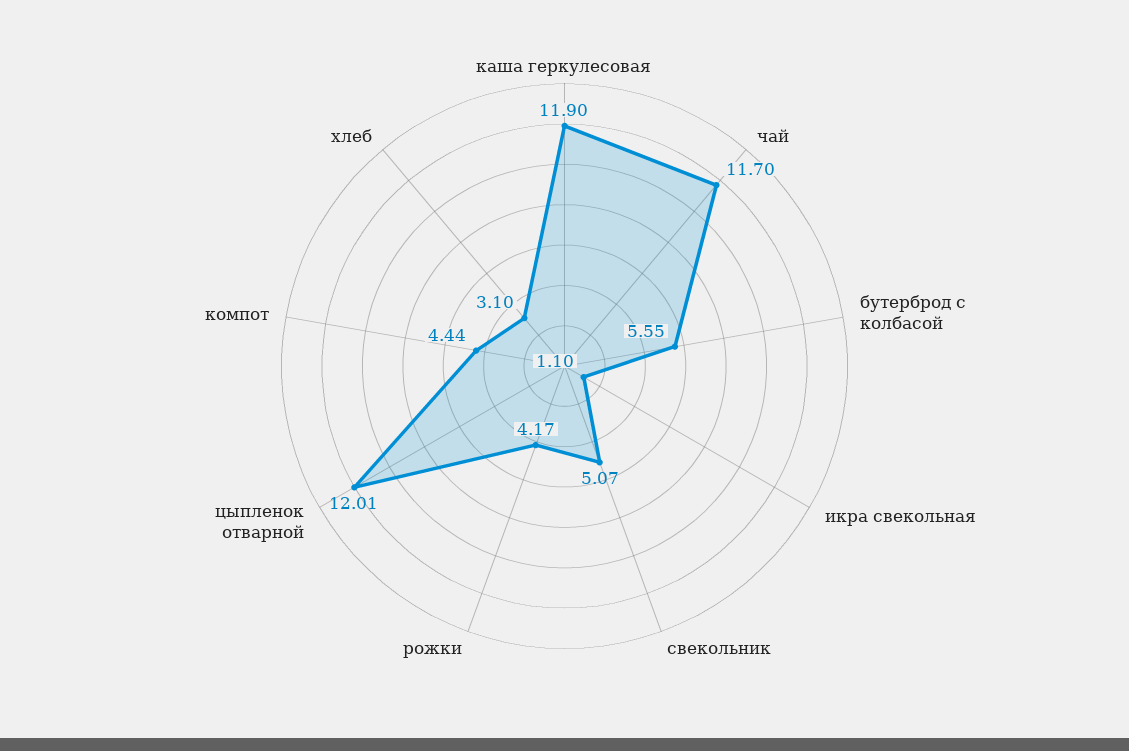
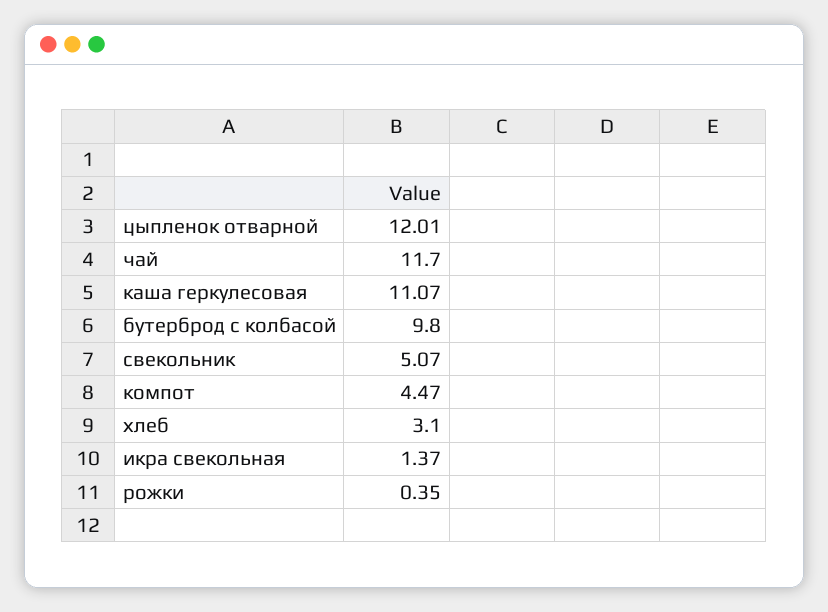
  {
-   "каша геркулесовая": 11.9,
+   "каша геркулесовая": 11.07,
    "чай": 11.7,
-   "бутерброд с колбасой": 5.55,
+   "бутерброд с колбасой": 9.8,
-   "икра свекольная": 1.1,
+   "икра свекольная": 1.37,
    "свекольник": 5.07,
-   "рожки": 4.17,
+   "рожки": 0.35,
    "цыпленок отварной": 12.01,
-   "компот": 4.44,
+   "компот": 4.47,
    "хлеб": 3.1
  }

